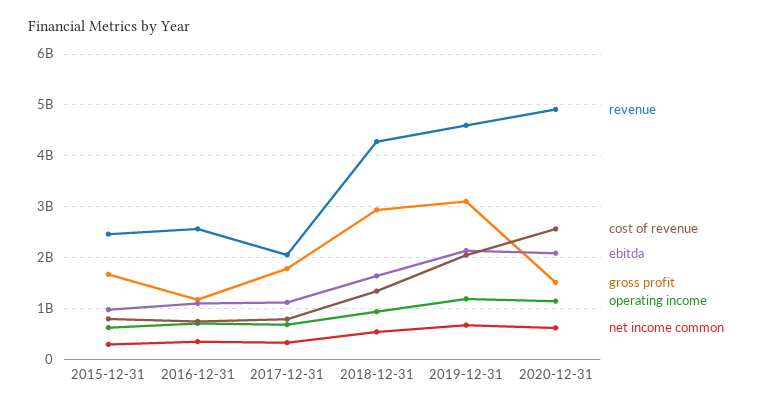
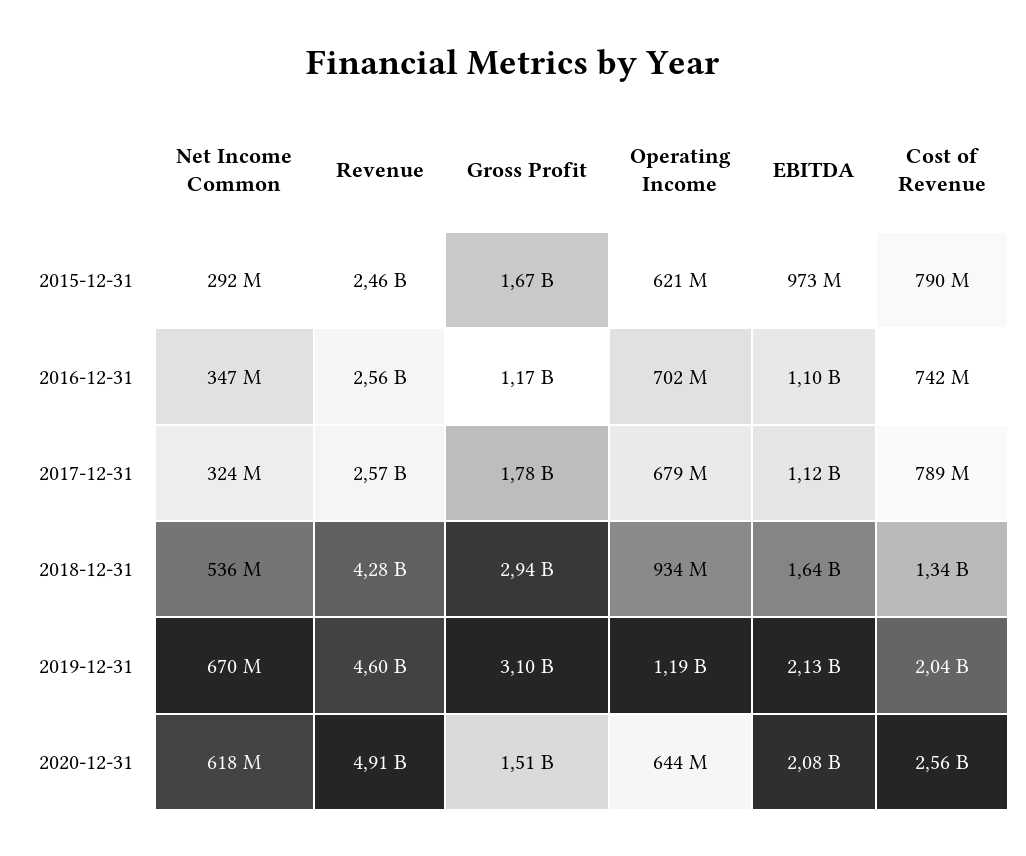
  {
    "revenue": {
      "2015-12-31": 2460000000,
      "2016-12-31": 2560000000,
-     "2017-12-31": 2000000000,
+     "2017-12-31": 2570000000,
      "2018-12-31": 4280000000,
      "2019-12-31": 4600000000,
      "2020-12-31": 4910000000
    },
    "cost of revenue": {
      "2015-12-31": 790000000,
      "2016-12-31": 742000000,
      "2017-12-31": 789000000,
      "2018-12-31": 1340000000,
      "2019-12-31": 2040000000,
      "2020-12-31": 2560000000
    },
    "ebitda": {
      "2015-12-31": 973000000,
      "2016-12-31": 1100000000,
      "2017-12-31": 1120000000,
      "2018-12-31": 1640000000,
      "2019-12-31": 2130000000,
      "2020-12-31": 2080000000
    },
    "gross profit": {
      "2015-12-31": 1670000000,
      "2016-12-31": 1170000000,
      "2017-12-31": 1780000000,
      "2018-12-31": 2940000000,
      "2019-12-31": 3100000000,
      "2020-12-31": 1510000000
    },
    "operating income": {
      "2015-12-31": 621000000,
      "2016-12-31": 702000000,
      "2017-12-31": 679000000,
      "2018-12-31": 934000000,
      "2019-12-31": 1190000000,
-     "2020-12-31": 1200000000
+     "2020-12-31": 644000000
    },
    "net income common": {
      "2015-12-31": 292000000,
      "2016-12-31": 347000000,
      "2017-12-31": 324000000,
      "2018-12-31": 536000000,
      "2019-12-31": 670000000,
      "2020-12-31": 618000000
    }
  }

